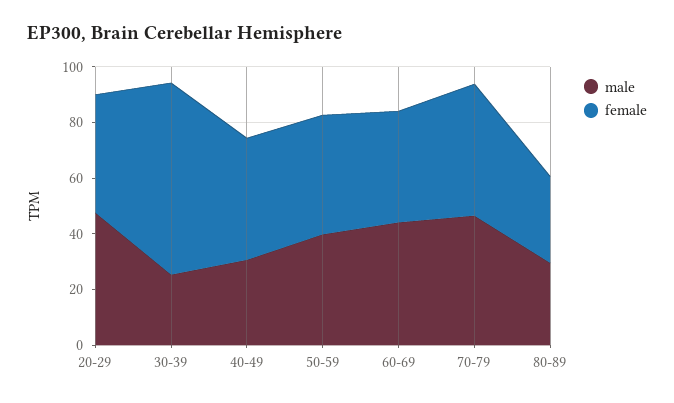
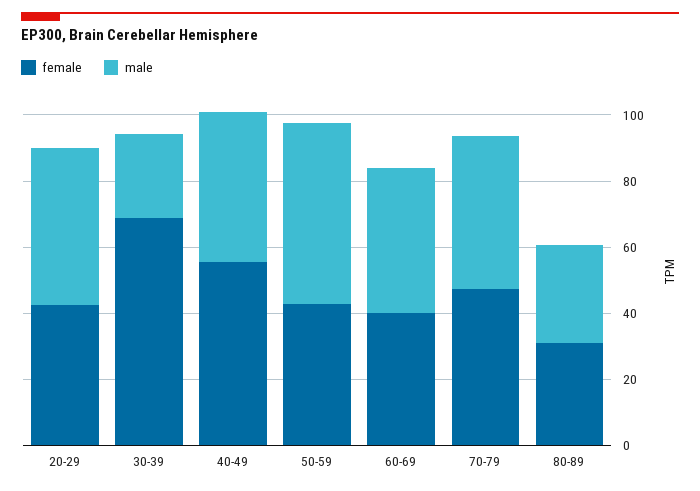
  {
    "male": {
      "20-29": 50,
      "30-39": 25,
-     "40-49": 30,
+     "40-49": 45,
-     "50-59": 40,
+     "50-59": 55,
      "60-69": 45,
      "70-79": 45,
      "80-89": 30
    },
    "female": {
      "20-29": 40,
      "30-39": 70,
-     "40-49": 45,
+     "40-49": 55,
      "50-59": 45,
      "60-69": 40,
      "70-79": 45,
      "80-89": 30
    }
  }

